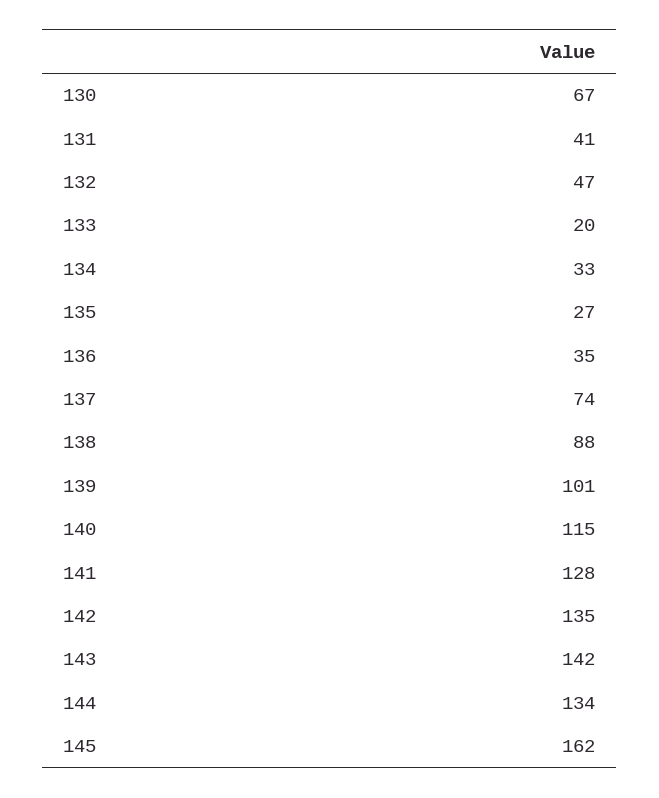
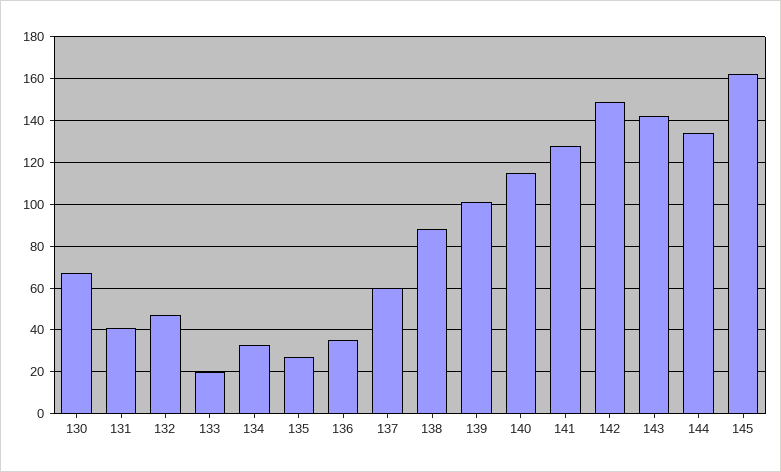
  {
    "130": 67,
    "131": 41,
    "132": 47,
    "133": 20,
    "134": 33,
    "135": 27,
    "136": 35,
-   "137": 74,
+   "137": 60,
    "138": 88,
    "139": 101,
    "140": 115,
    "141": 128,
-   "142": 135,
+   "142": 150,
    "143": 142,
    "144": 134,
    "145": 162
  }

